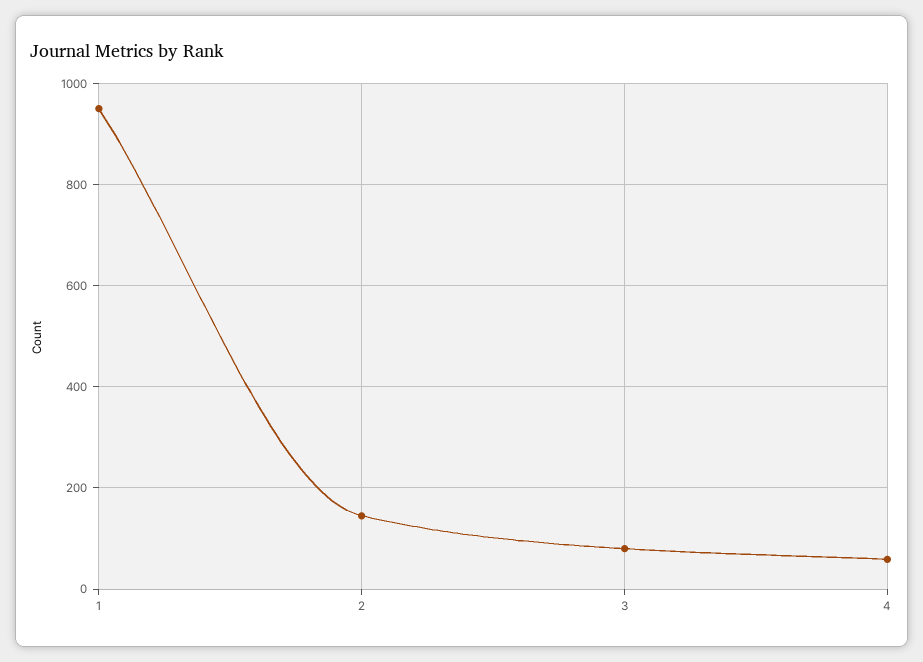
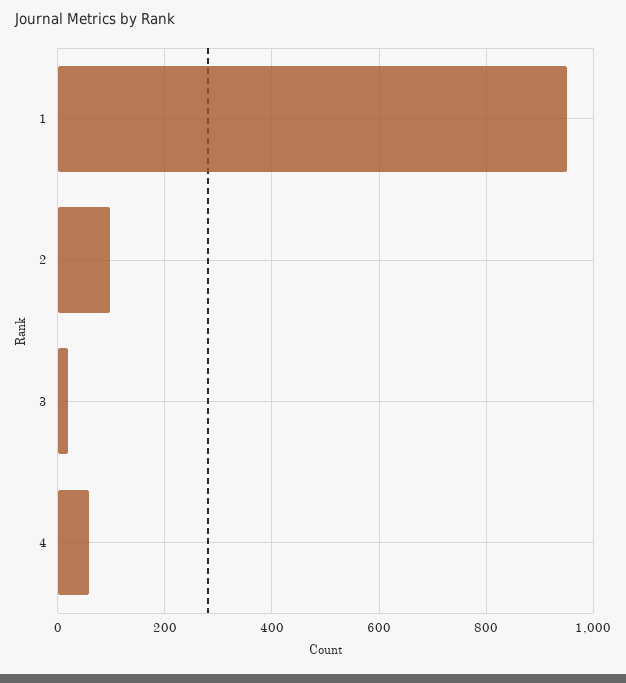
  {
    "1": 960,
-   "2": 140,
+   "2": 100,
-   "3": 80,
+   "3": 20,
    "4": 60
  }

